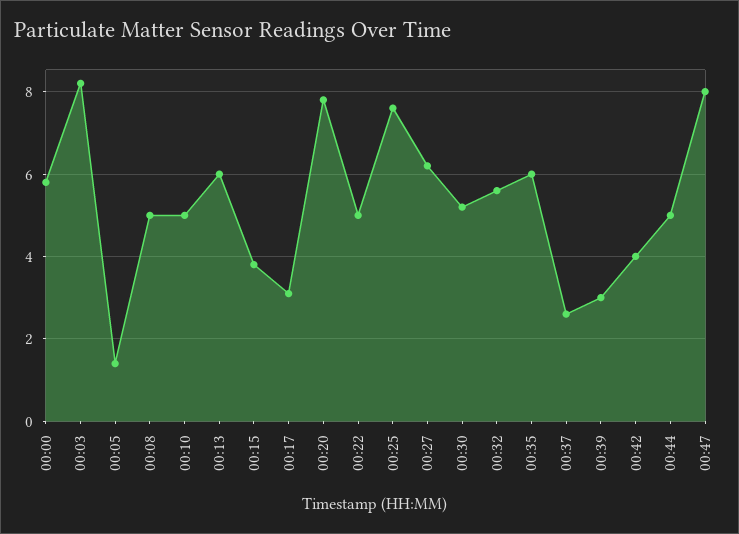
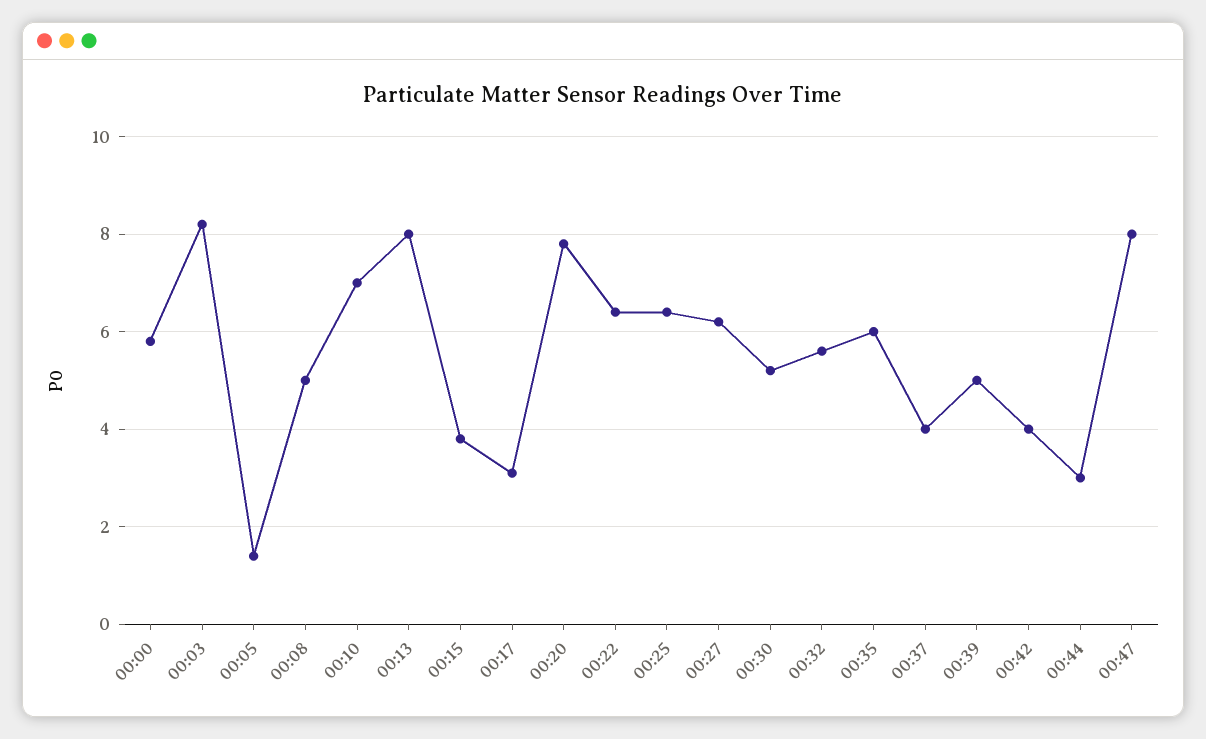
  {
    "00:00": 6,
    "00:03": 8,
    "00:05": 1.5,
    "00:08": 5,
-   "00:10": 5,
+   "00:10": 7,
-   "00:13": 6,
+   "00:13": 8,
    "00:15": 4,
    "00:17": 3,
    "00:20": 8,
-   "00:22": 5,
+   "00:22": 6.5,
-   "00:25": 7.5,
+   "00:25": 6.5,
    "00:27": 6,
    "00:30": 5,
    "00:32": 5.5,
    "00:35": 6,
-   "00:37": 2.5,
+   "00:37": 4,
-   "00:39": 3,
+   "00:39": 5,
    "00:42": 4,
-   "00:44": 5,
+   "00:44": 3,
    "00:47": 8
  }

